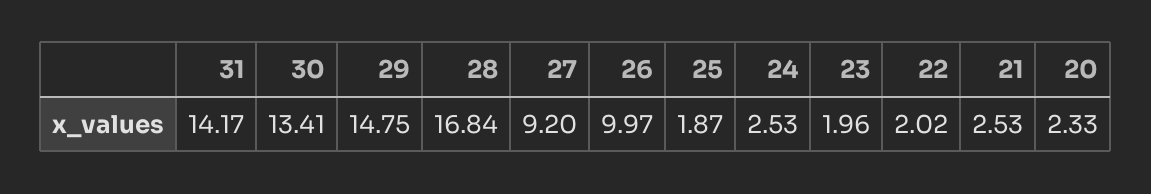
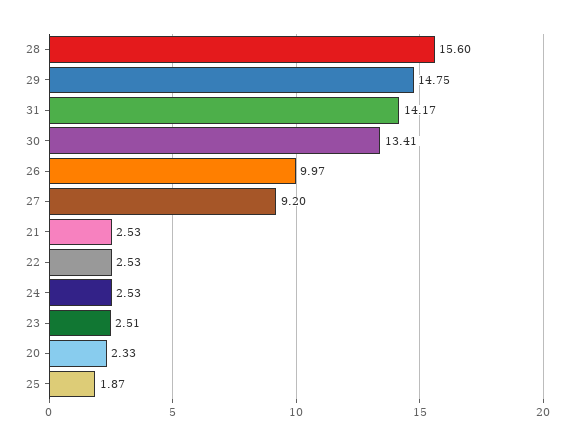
  {
    "31": 14.17,
    "30": 13.41,
    "29": 14.75,
-   "28": 16.84,
+   "28": 15.6,
    "27": 9.2,
    "26": 9.97,
    "25": 1.87,
    "24": 2.53,
-   "23": 1.96,
+   "23": 2.51,
-   "22": 2.02,
+   "22": 2.53,
    "21": 2.53,
    "20": 2.33
  }

